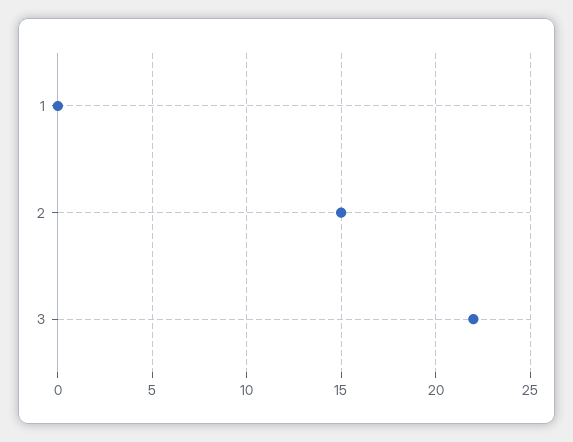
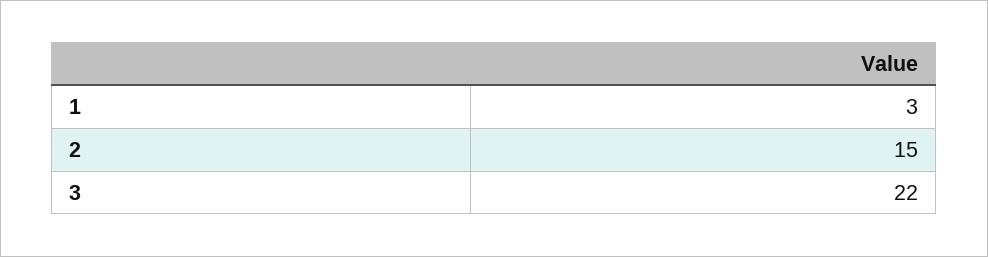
  {
-   "1": 0,
+   "1": 3,
    "2": 15,
    "3": 22
  }

